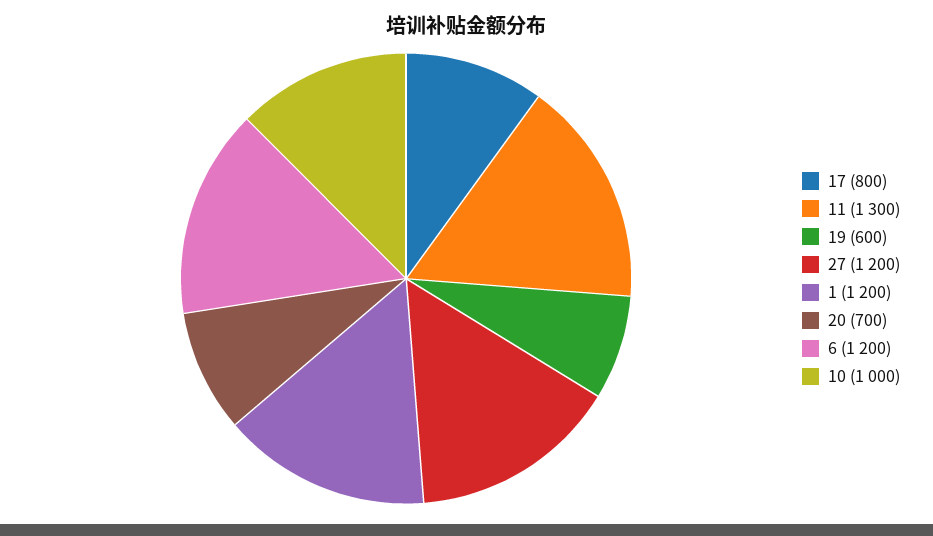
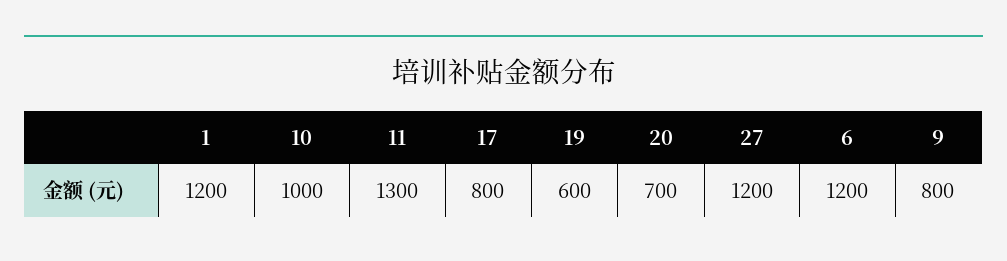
  {
    "17": 800,
    "11": 1300,
    "19": 600,
    "27": 1200,
    "1": 1200,
    "20": 700,
    "6": 1200,
-   "10": 1000
+   "10": 1000,
+   "9": 800
  }

